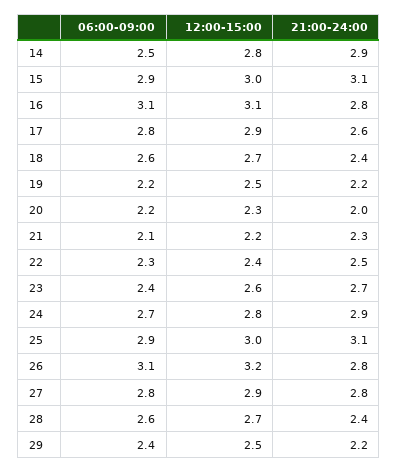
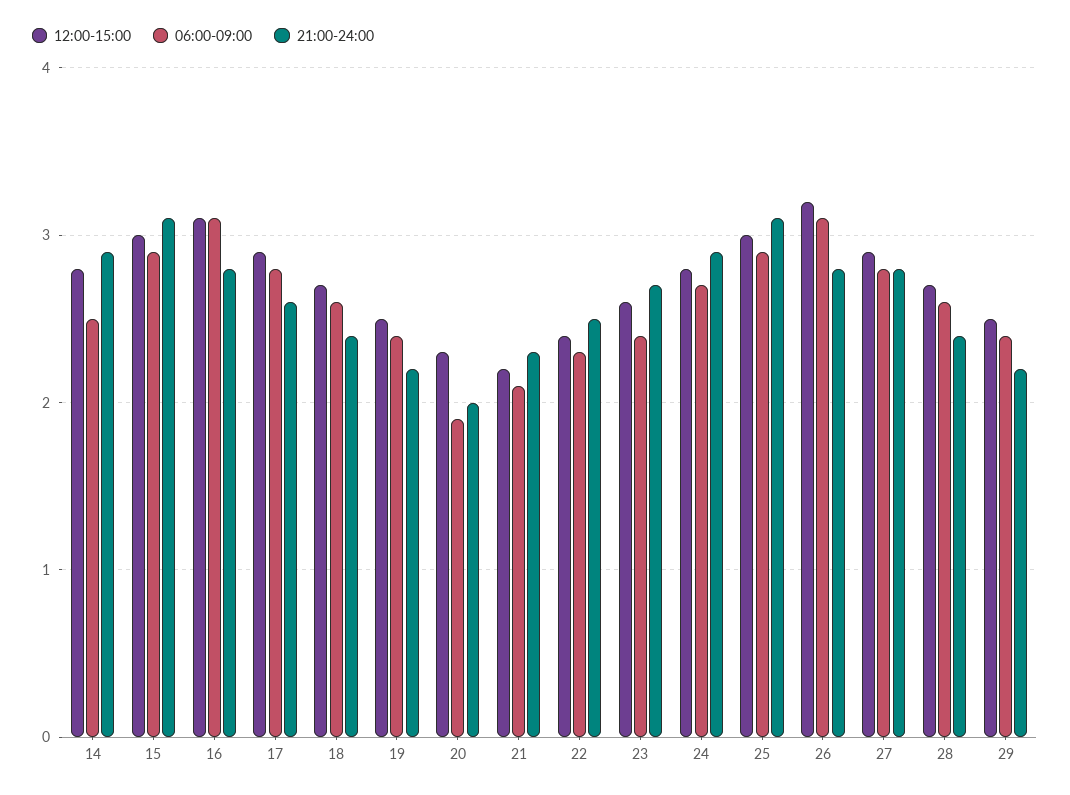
  {
    "06:00-09:00": {
      "14": 2.5,
      "15": 2.9,
      "16": 3.1,
      "17": 2.8,
      "18": 2.6,
-     "19": 2.2,
+     "19": 2.4,
-     "20": 2.2,
+     "20": 1.9,
      "21": 2.1,
      "22": 2.3,
      "23": 2.4,
      "24": 2.7,
      "25": 2.9,
      "26": 3.1,
      "27": 2.8,
      "28": 2.6,
      "29": 2.4
    },
    "12:00-15:00": {
      "14": 2.8,
      "15": 3,
      "16": 3.1,
      "17": 2.9,
      "18": 2.7,
      "19": 2.5,
      "20": 2.3,
      "21": 2.2,
      "22": 2.4,
      "23": 2.6,
      "24": 2.8,
      "25": 3,
      "26": 3.2,
      "27": 2.9,
      "28": 2.7,
      "29": 2.5
    },
    "21:00-24:00": {
      "14": 2.9,
      "15": 3.1,
      "16": 2.8,
      "17": 2.6,
      "18": 2.4,
      "19": 2.2,
      "20": 2,
      "21": 2.3,
      "22": 2.5,
      "23": 2.7,
      "24": 2.9,
      "25": 3.1,
      "26": 2.8,
      "27": 2.8,
      "28": 2.4,
      "29": 2.2
    }
  }

